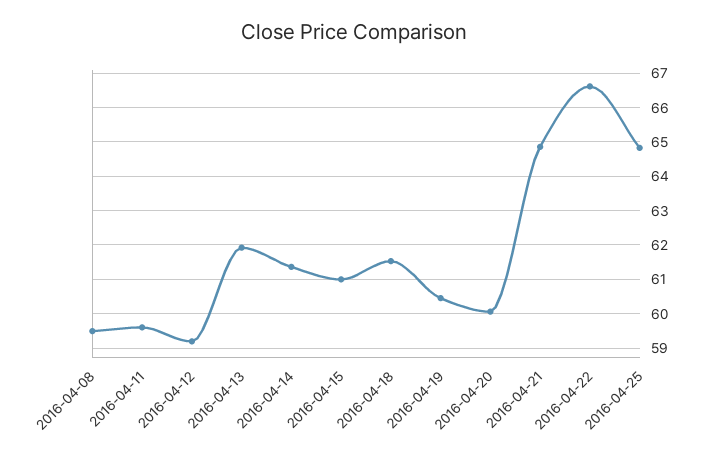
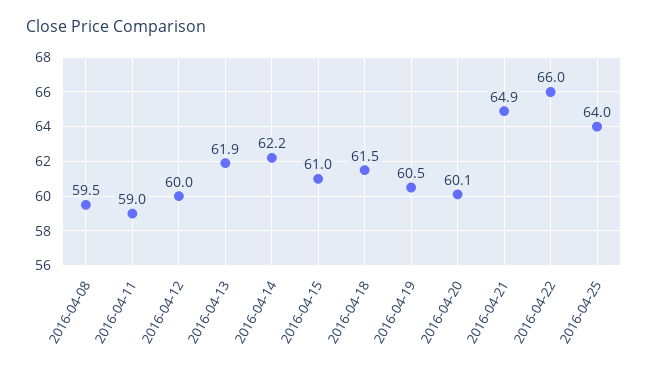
  {
    "2016-04-08": 59.5,
-   "2016-04-11": 59.6,
+   "2016-04-11": 59,
-   "2016-04-12": 59.2,
+   "2016-04-12": 60,
    "2016-04-13": 61.9,
-   "2016-04-14": 61.4,
+   "2016-04-14": 62.2,
    "2016-04-15": 61,
    "2016-04-18": 61.5,
    "2016-04-19": 60.5,
    "2016-04-20": 60.1,
    "2016-04-21": 64.9,
-   "2016-04-22": 66.6,
+   "2016-04-22": 66,
-   "2016-04-25": 64.8
+   "2016-04-25": 64
  }

